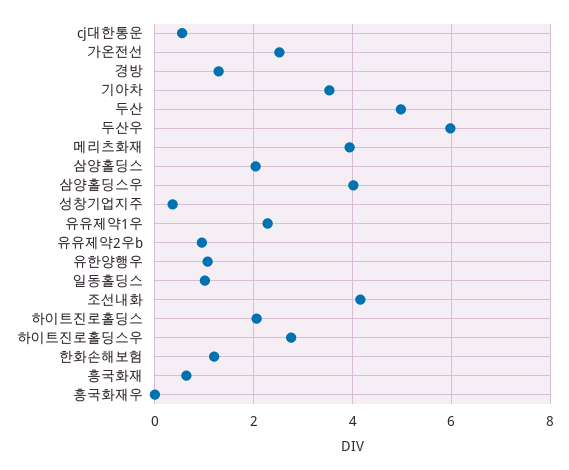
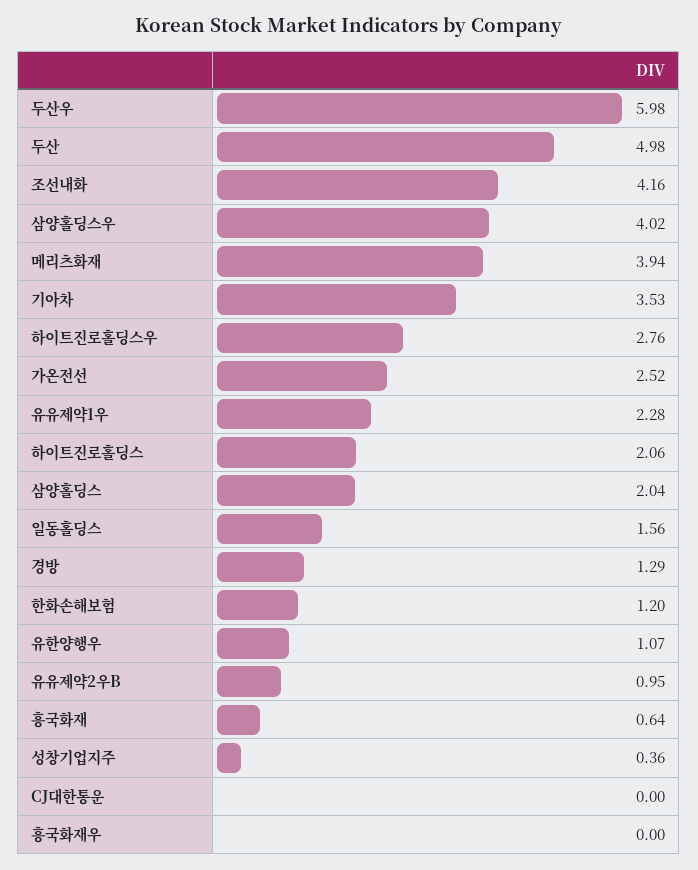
  {
-   "cj대한통운": 0.6,
+   "cj대한통운": 0,
    "가온전선": 2.52,
    "경방": 1.29,
    "기아차": 3.53,
    "두산": 4.98,
    "두산우": 5.98,
    "메리츠화재": 3.94,
    "삼양홀딩스": 2.04,
    "삼양홀딩스우": 4.02,
    "성창기업지주": 0.36,
    "유유제약1우": 2.28,
    "유유제약2우b": 0.95,
    "유한양행우": 1.07,
-   "일동홀딩스": 1,
+   "일동홀딩스": 1.56,
    "조선내화": 4.16,
    "하이트진로홀딩스": 2.06,
    "하이트진로홀딩스우": 2.76,
    "한화손해보험": 1.2,
    "흥국화재": 0.64,
    "흥국화재우": 0
  }

